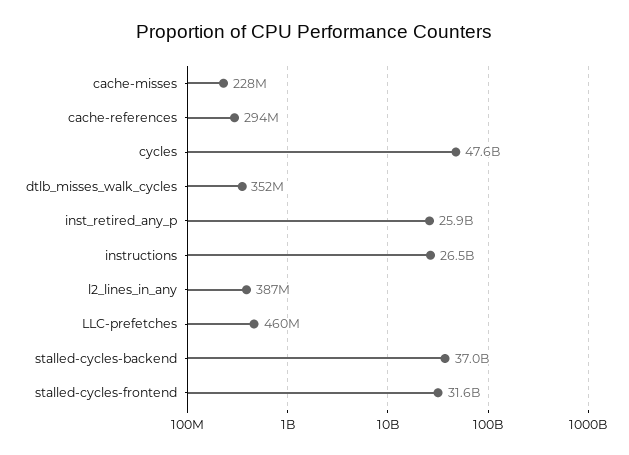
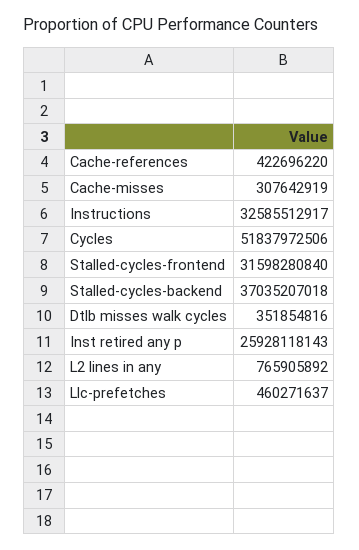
  {
-   "cache-misses": 228000000,
+   "cache-misses": 307642919,
-   "cache-references": 294000000,
+   "cache-references": 422696220,
-   "cycles": 47600000000,
+   "cycles": 51837972506,
    "dtlb_misses_walk_cycles": 351854816,
    "inst_retired_any_p": 25928118143,
-   "instructions": 26500000000,
+   "instructions": 32585512917,
-   "l2_lines_in_any": 387000000,
+   "l2_lines_in_any": 765905892,
    "LLC-prefetches": 460271637,
    "stalled-cycles-backend": 37035207018,
    "stalled-cycles-frontend": 31598280840
  }

